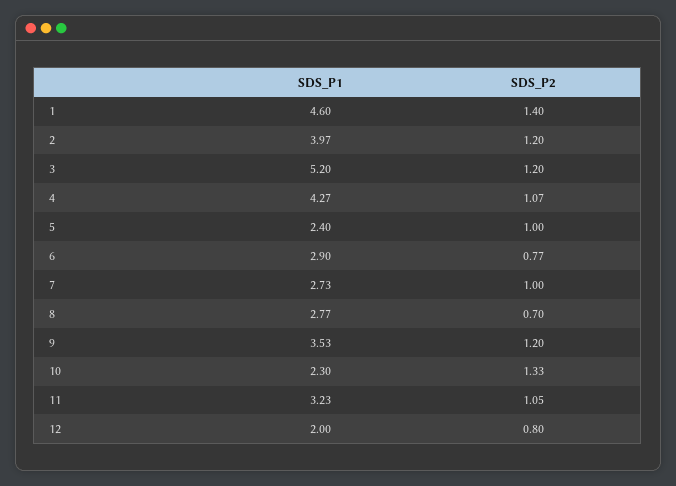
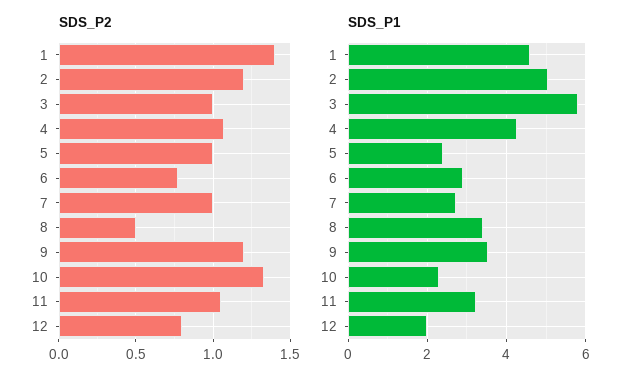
  {
    "SDS_P1": {
      "1": 4.6,
-     "2": 3.97,
+     "2": 5,
-     "3": 5.2,
+     "3": 5.8,
      "4": 4.27,
      "5": 2.4,
      "6": 2.9,
      "7": 2.73,
-     "8": 2.77,
+     "8": 3.4,
      "9": 3.53,
      "10": 2.3,
      "11": 3.23,
      "12": 2
    },
    "SDS_P2": {
      "1": 1.4,
      "2": 1.2,
-     "3": 1.2,
+     "3": 1,
      "4": 1.07,
      "5": 1,
      "6": 0.77,
      "7": 1,
-     "8": 0.7,
+     "8": 0.5,
      "9": 1.2,
      "10": 1.33,
      "11": 1.05,
      "12": 0.8
    }
  }

